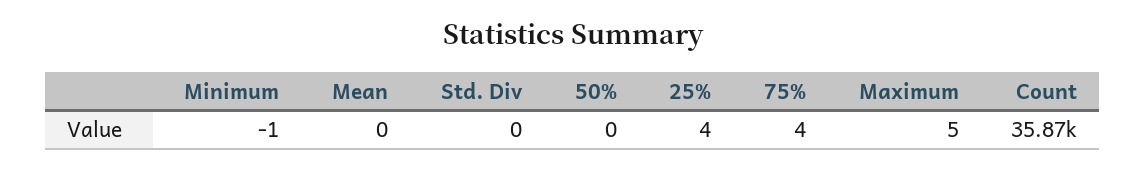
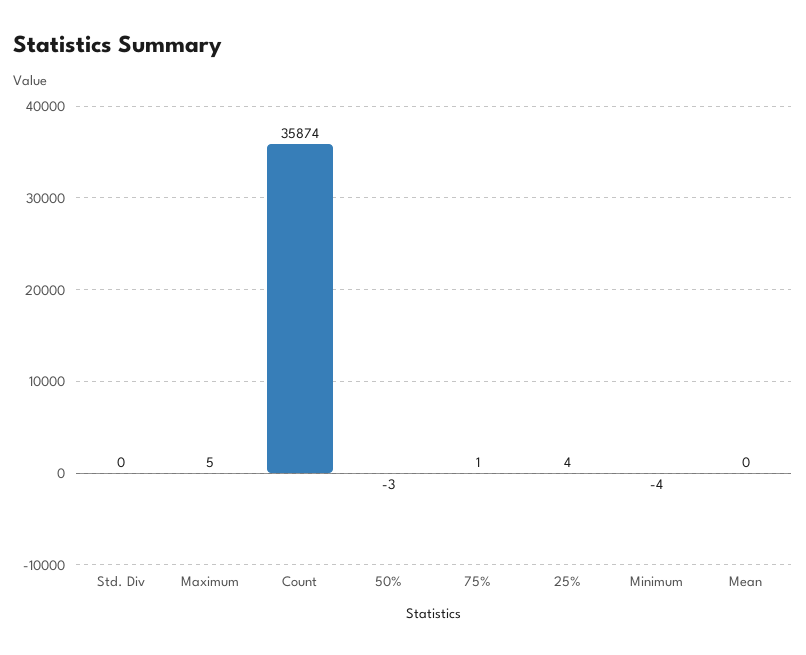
  {
-   "Minimum": -1,
+   "Minimum": -4,
    "Mean": 0,
    "Std. Div": 0,
-   "50%": 0,
+   "50%": -3,
    "25%": 4,
-   "75%": 4,
+   "75%": 1,
    "Maximum": 5,
    "Count": 35874
  }

